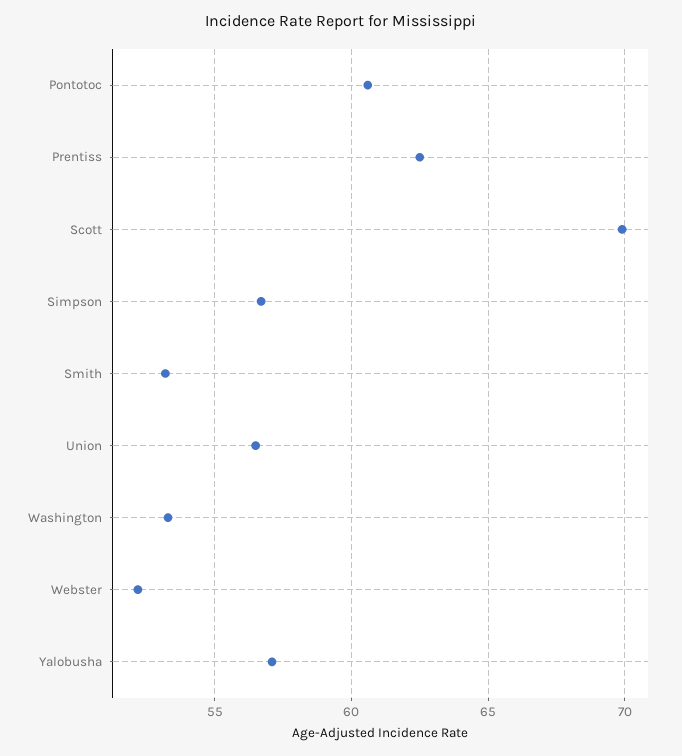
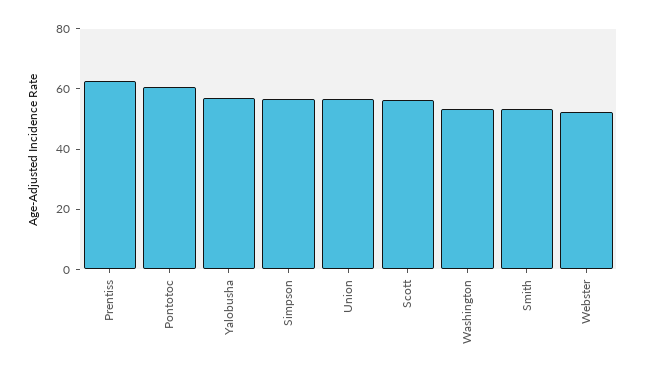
  {
    "Pontotoc": 60.5,
    "Prentiss": 62.5,
-   "Scott": 70,
+   "Scott": 55,
    "Simpson": 56.5,
    "Smith": 53,
    "Union": 56.5,
    "Washington": 53.5,
    "Webster": 52,
    "Yalobusha": 57
  }

